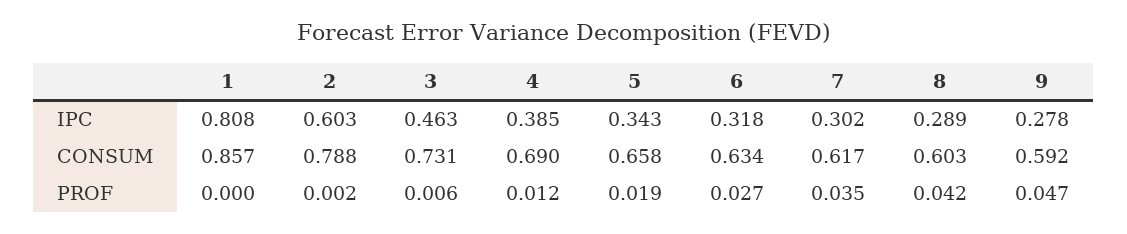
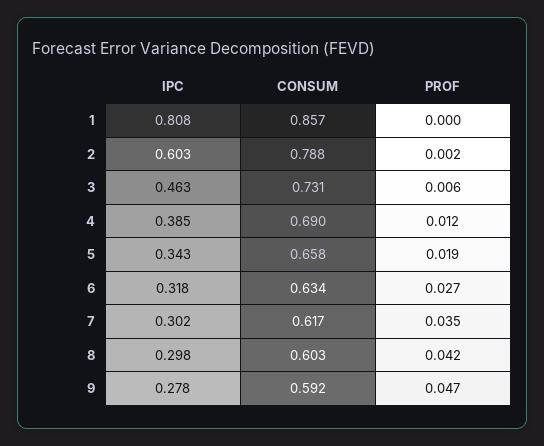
  {
    "1": {
      "IPC": 0.808,
      "CONSUM": 0.857,
      "PROF": 0
    },
    "2": {
      "IPC": 0.603,
      "CONSUM": 0.788,
      "PROF": 0.002
    },
    "3": {
      "IPC": 0.463,
      "CONSUM": 0.731,
      "PROF": 0.006
    },
    "4": {
      "IPC": 0.385,
      "CONSUM": 0.69,
      "PROF": 0.012
    },
    "5": {
      "IPC": 0.343,
      "CONSUM": 0.658,
      "PROF": 0.019
    },
    "6": {
      "IPC": 0.318,
      "CONSUM": 0.634,
      "PROF": 0.027
    },
    "7": {
      "IPC": 0.302,
      "CONSUM": 0.617,
      "PROF": 0.035
    },
    "8": {
-     "IPC": 0.289,
+     "IPC": 0.298,
      "CONSUM": 0.603,
      "PROF": 0.042
    },
    "9": {
      "IPC": 0.278,
      "CONSUM": 0.592,
      "PROF": 0.047
    }
  }

